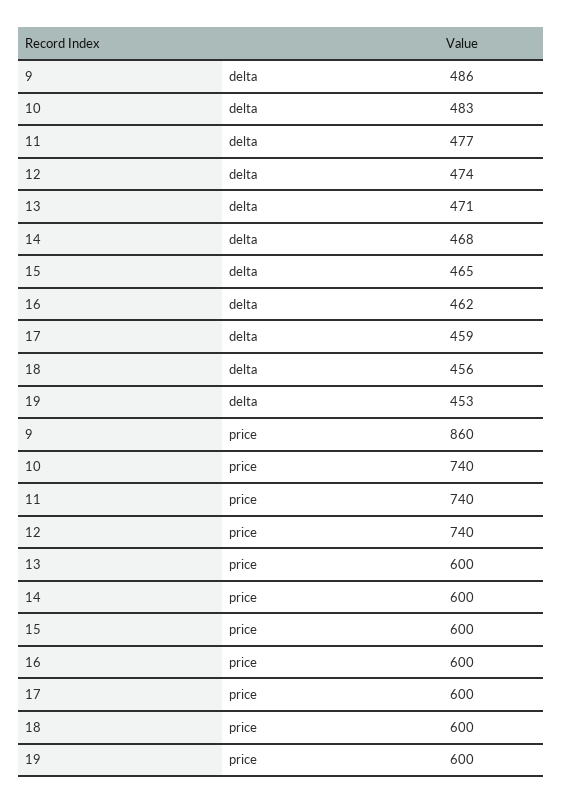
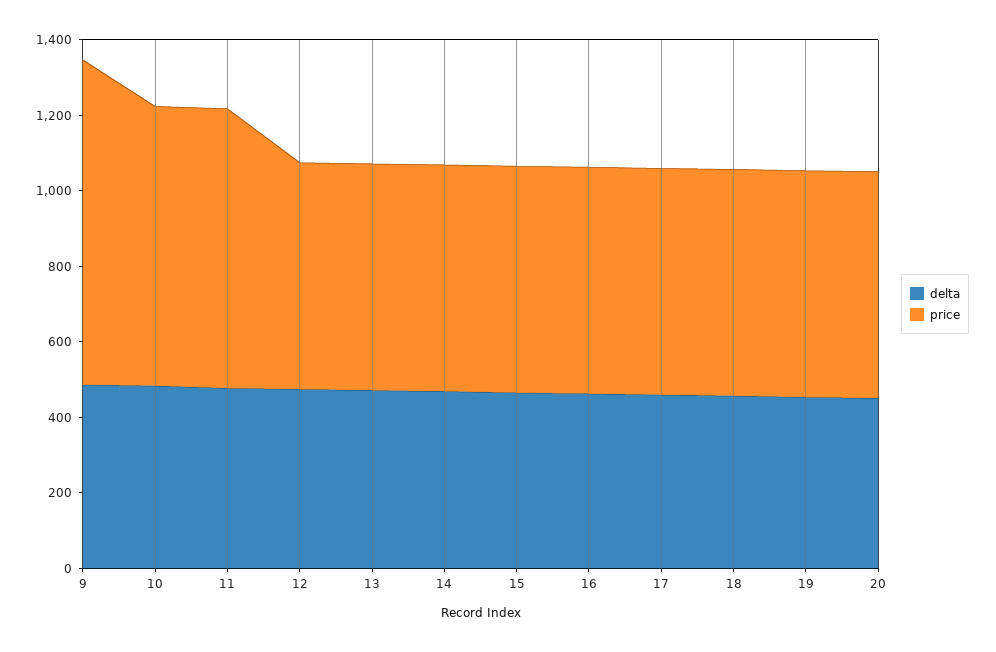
  {
    "delta": {
      "9": 486,
      "10": 483,
      "11": 477,
      "12": 474,
      "13": 471,
      "14": 468,
      "15": 465,
      "16": 462,
      "17": 459,
      "18": 456,
-     "19": 453
+     "19": 453,
+     "20": 450
    },
    "price": {
      "9": 860,
      "10": 740,
      "11": 740,
-     "12": 740,
+     "12": 600,
      "13": 600,
      "14": 600,
      "15": 600,
      "16": 600,
      "17": 600,
      "18": 600,
-     "19": 600
+     "19": 600,
+     "20": 600
    }
  }

